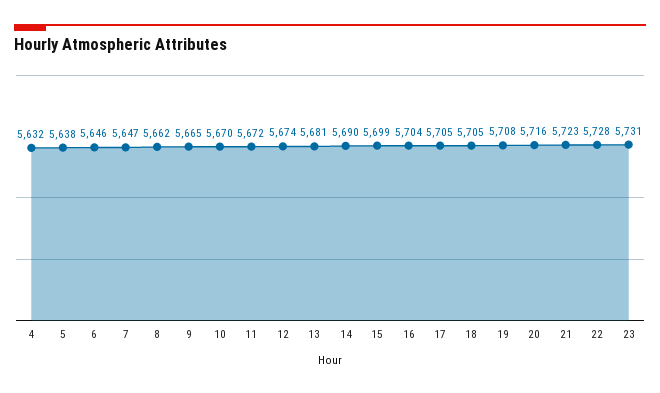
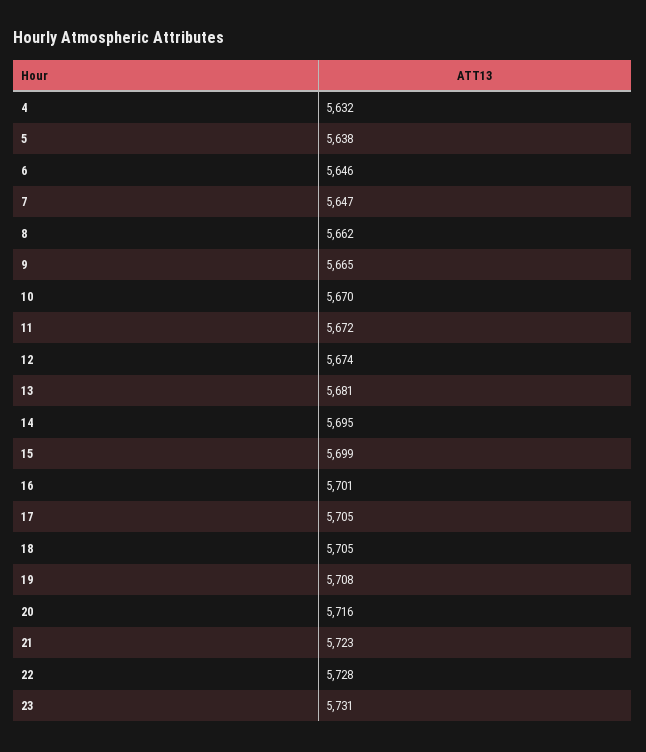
  {
    "4": 5632,
    "5": 5638,
    "6": 5646,
    "7": 5647,
    "8": 5662,
    "9": 5665,
    "10": 5670,
    "11": 5672,
    "12": 5674,
    "13": 5681,
-   "14": 5690,
+   "14": 5695,
    "15": 5699,
-   "16": 5704,
+   "16": 5701,
    "17": 5705,
    "18": 5705,
    "19": 5708,
    "20": 5716,
    "21": 5723,
    "22": 5728,
    "23": 5731
  }

